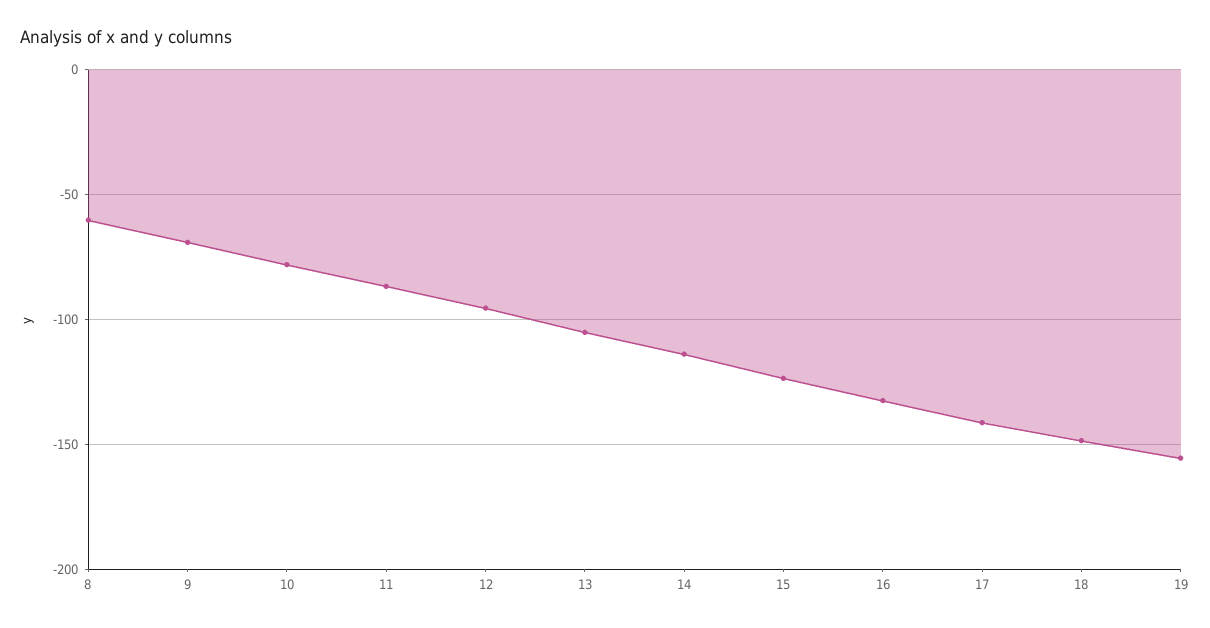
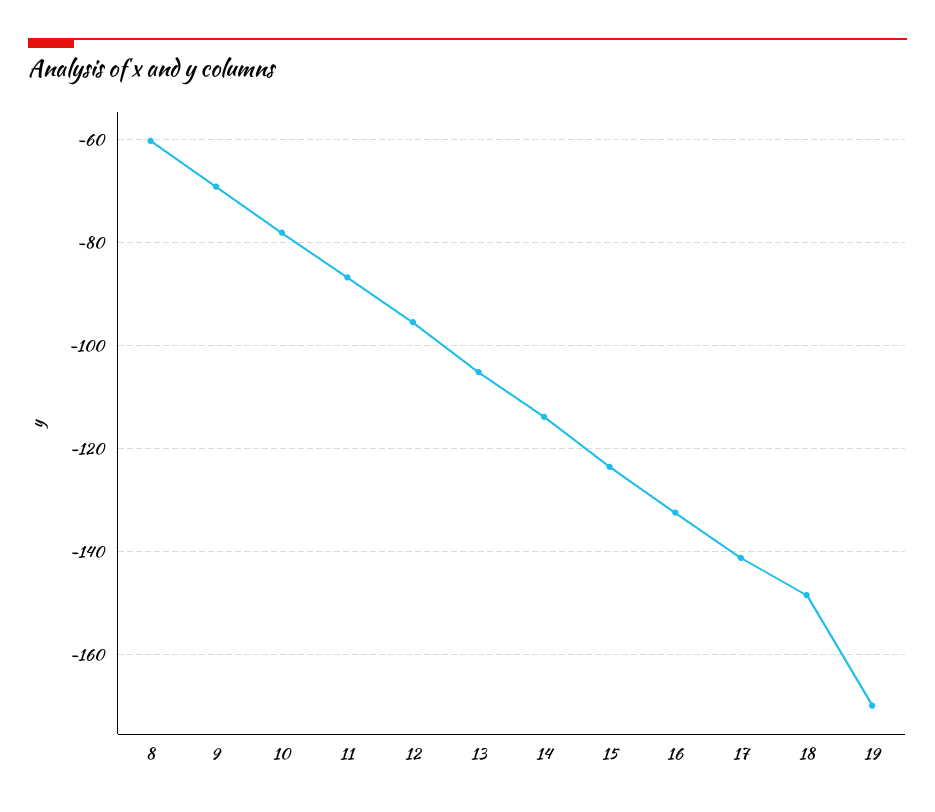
  {
    "8": -60,
    "9": -70,
    "10": -78,
    "11": -86,
    "12": -96,
    "13": -106,
    "14": -114,
    "15": -124,
    "16": -132,
    "17": -142,
    "18": -148,
-   "19": -155
+   "19": -170
  }

